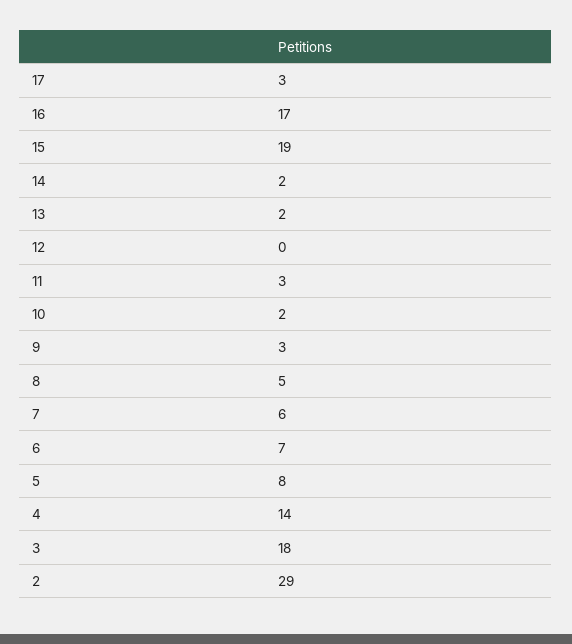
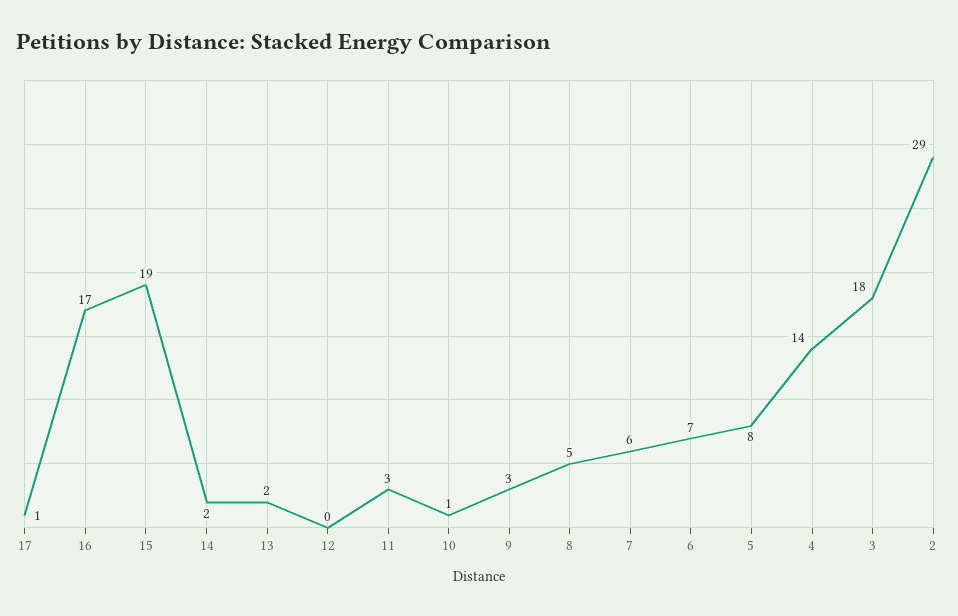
  {
-   "17": 3,
+   "17": 1,
    "16": 17,
    "15": 19,
    "14": 2,
    "13": 2,
    "12": 0,
    "11": 3,
-   "10": 2,
+   "10": 1,
    "9": 3,
    "8": 5,
    "7": 6,
    "6": 7,
    "5": 8,
    "4": 14,
    "3": 18,
    "2": 29
  }

